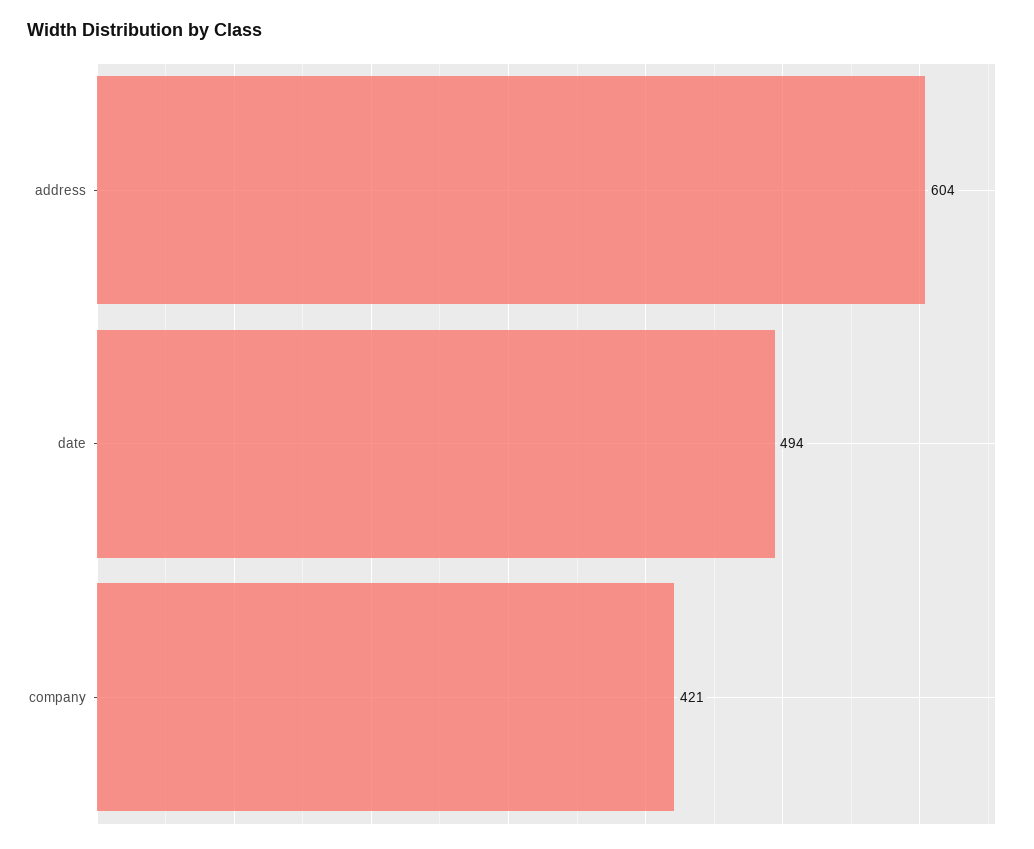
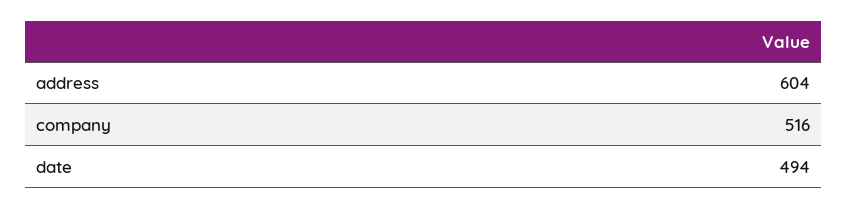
  {
    "address": 604,
    "date": 494,
-   "company": 421
+   "company": 516
  }

